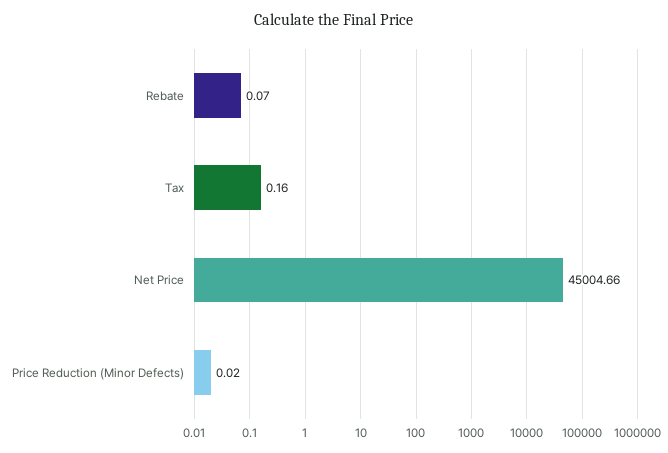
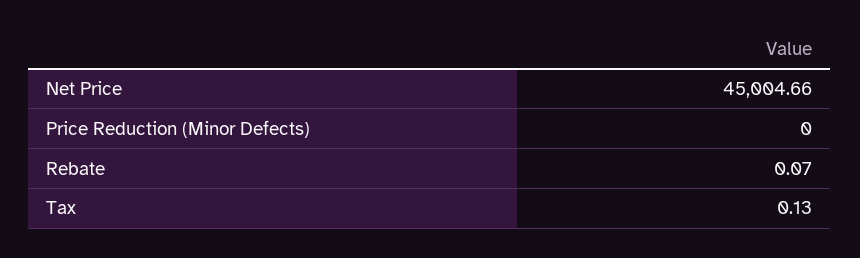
  {
    "Rebate": 0.07,
-   "Tax": 0.16,
+   "Tax": 0.13,
    "Net Price": 45004.66,
-   "Price Reduction (Minor Defects)": 0.02
+   "Price Reduction (Minor Defects)": 0
  }

